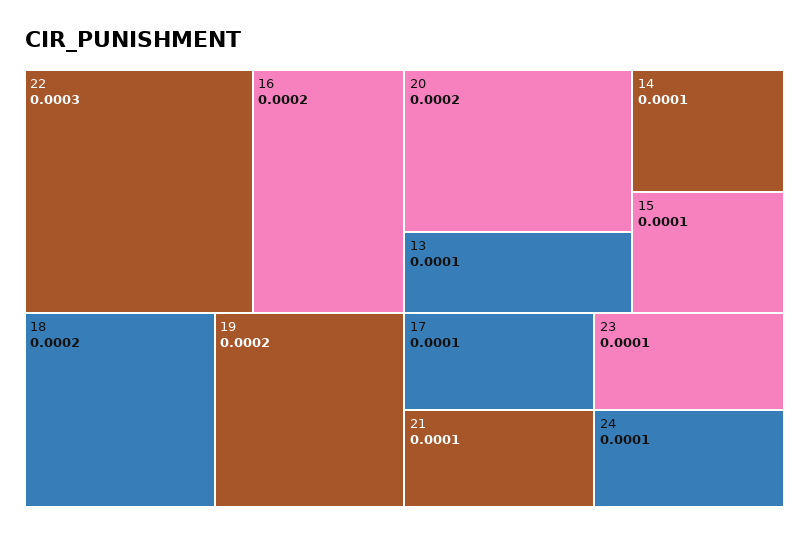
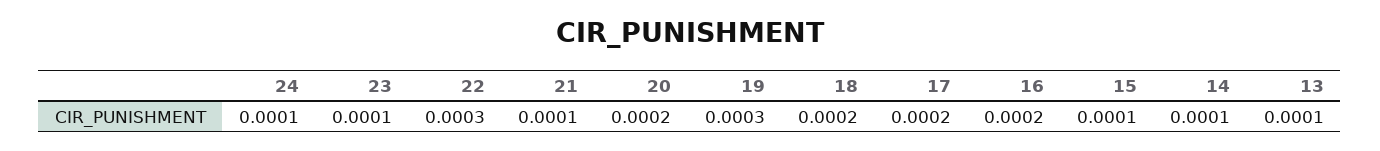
  {
    "22": 0.0003,
    "16": 0.0002,
    "18": 0.0002,
-   "19": 0.0002,
+   "19": 0.0003,
    "20": 0.0002,
    "13": 0.0001,
    "14": 0.0001,
    "15": 0.0001,
-   "17": 0.0001,
+   "17": 0.0002,
    "21": 0.0001,
    "23": 0.0001,
    "24": 0.0001
  }

